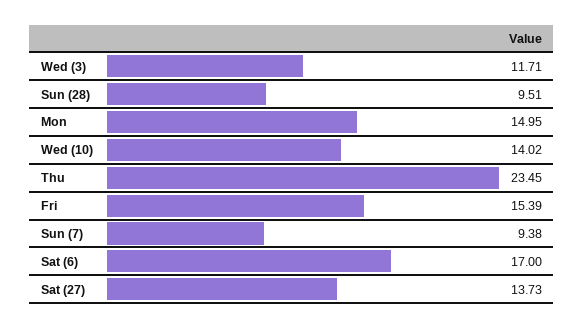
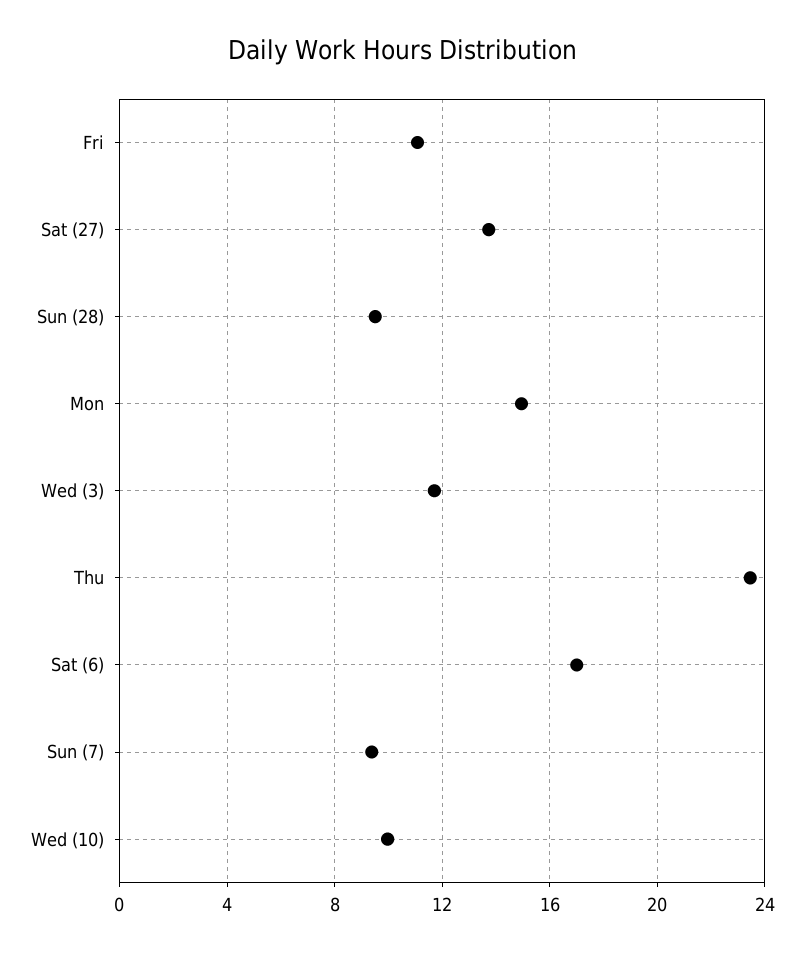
  {
    "Wed (3)": 11.71,
    "Sun (28)": 9.51,
    "Mon": 14.95,
-   "Wed (10)": 14.02,
+   "Wed (10)": 10,
    "Thu": 23.45,
-   "Fri": 15.39,
+   "Fri": 11,
    "Sun (7)": 9.38,
    "Sat (6)": 17,
    "Sat (27)": 13.73
  }

